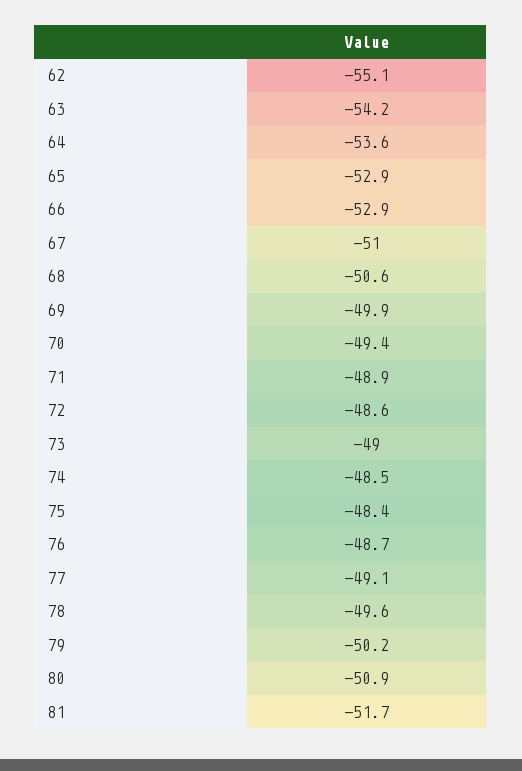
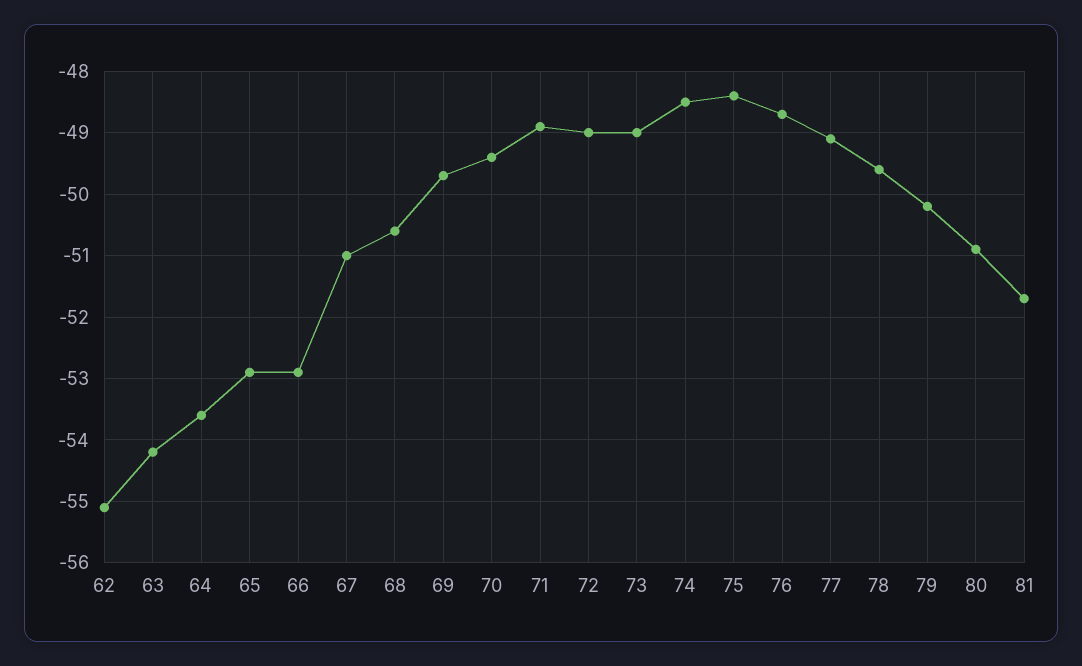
  {
    "62": -55.1,
    "63": -54.2,
    "64": -53.6,
    "65": -52.9,
    "66": -52.9,
    "67": -51,
    "68": -50.6,
-   "69": -49.9,
+   "69": -49.7,
    "70": -49.4,
    "71": -48.9,
-   "72": -48.6,
+   "72": -49,
    "73": -49,
    "74": -48.5,
    "75": -48.4,
    "76": -48.7,
    "77": -49.1,
    "78": -49.6,
    "79": -50.2,
    "80": -50.9,
    "81": -51.7
  }

